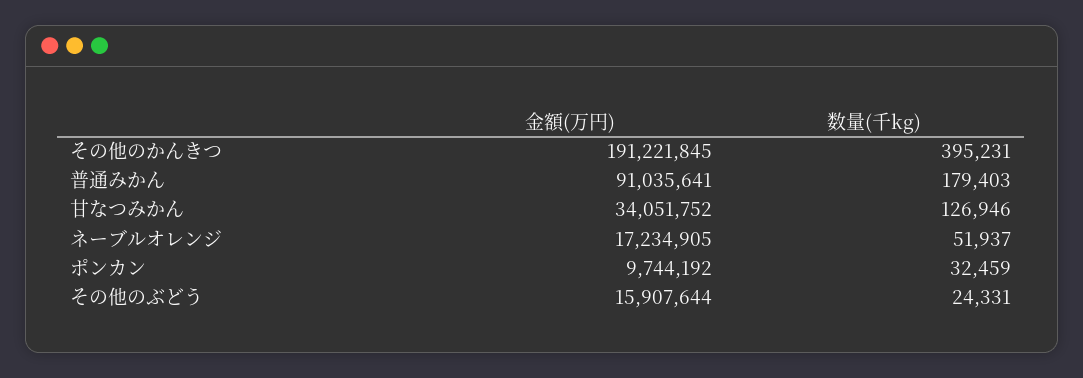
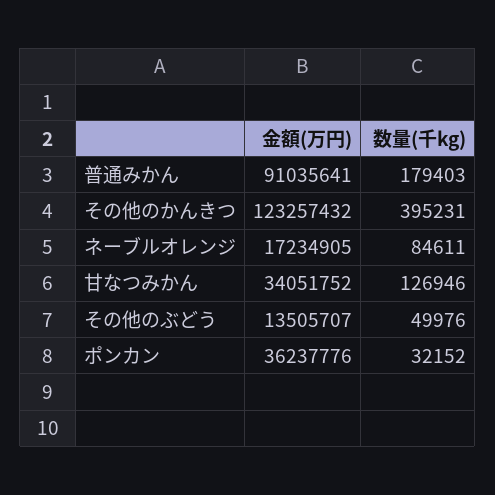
  {
    "金額(万円)": {
-     "その他のかんきつ": 191221845,
+     "その他のかんきつ": 123257432,
      "普通みかん": 91035641,
      "甘なつみかん": 34051752,
      "ネーブルオレンジ": 17234905,
-     "ポンカン": 9744192,
+     "ポンカン": 36237776,
-     "その他のぶどう": 15907644
+     "その他のぶどう": 13505707
    },
    "数量(千kg)": {
      "その他のかんきつ": 395231,
      "普通みかん": 179403,
      "甘なつみかん": 126946,
-     "ネーブルオレンジ": 51937,
+     "ネーブルオレンジ": 84611,
-     "ポンカン": 32459,
+     "ポンカン": 32152,
-     "その他のぶどう": 24331
+     "その他のぶどう": 49976
    }
  }

